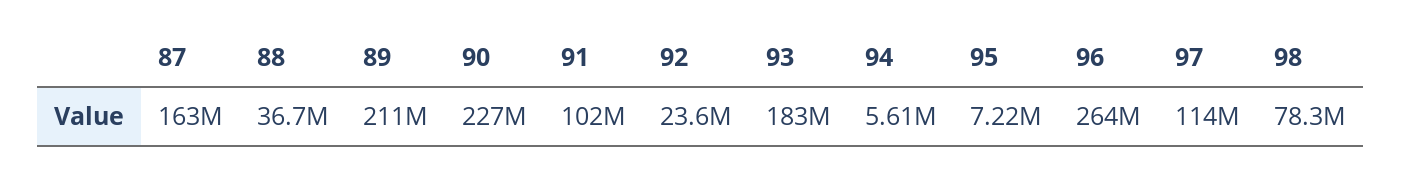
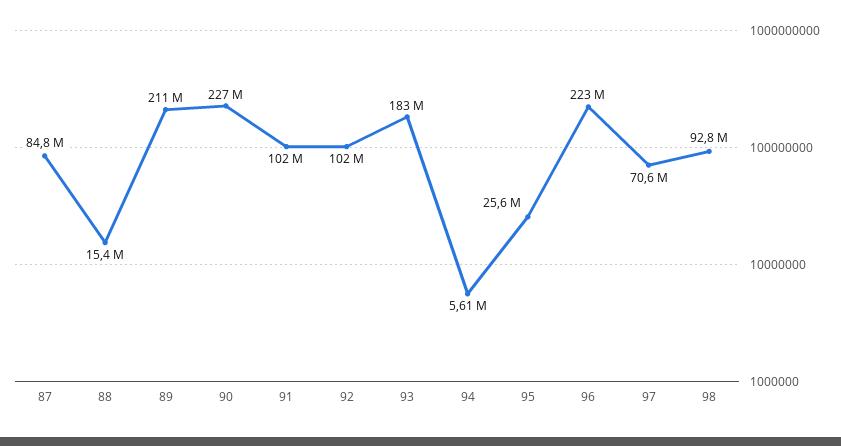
  {
-   "87": 163000000,
+   "87": 84800000,
-   "88": 36700000,
+   "88": 15400000,
    "89": 211000000,
    "90": 227000000,
    "91": 102000000,
-   "92": 23600000,
+   "92": 102000000,
    "93": 183000000,
    "94": 5610000,
-   "95": 7220000,
+   "95": 25600000,
-   "96": 264000000,
+   "96": 223000000,
-   "97": 114000000,
+   "97": 70600000,
-   "98": 78300000
+   "98": 92800000
  }

